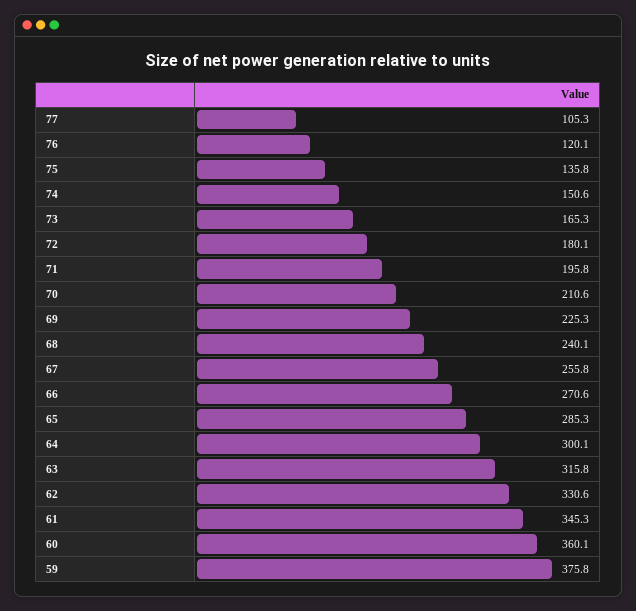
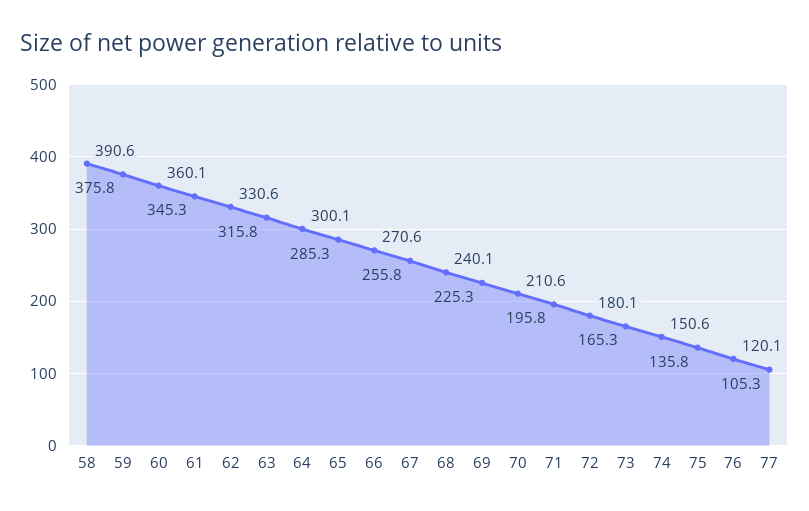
  {
    "77": 105.3,
    "76": 120.1,
    "75": 135.8,
    "74": 150.6,
    "73": 165.3,
    "72": 180.1,
    "71": 195.8,
    "70": 210.6,
    "69": 225.3,
    "68": 240.1,
    "67": 255.8,
    "66": 270.6,
    "65": 285.3,
    "64": 300.1,
    "63": 315.8,
    "62": 330.6,
    "61": 345.3,
    "60": 360.1,
-   "59": 375.8
+   "59": 375.8,
+   "58": 390.6
  }

